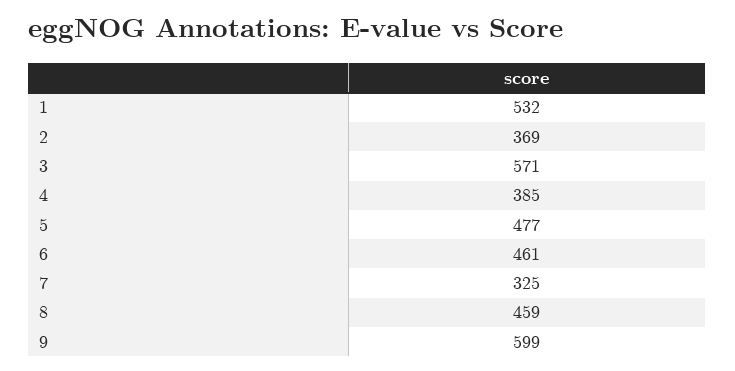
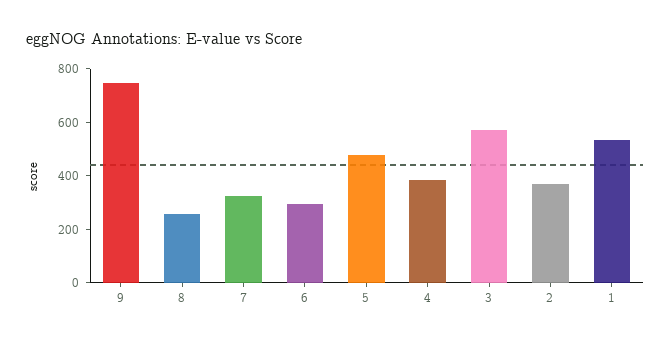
  {
    "1": 532,
    "2": 369,
    "3": 571,
    "4": 385,
    "5": 477,
-   "6": 461,
+   "6": 300,
    "7": 325,
-   "8": 459,
+   "8": 250,
-   "9": 599
+   "9": 750
  }

